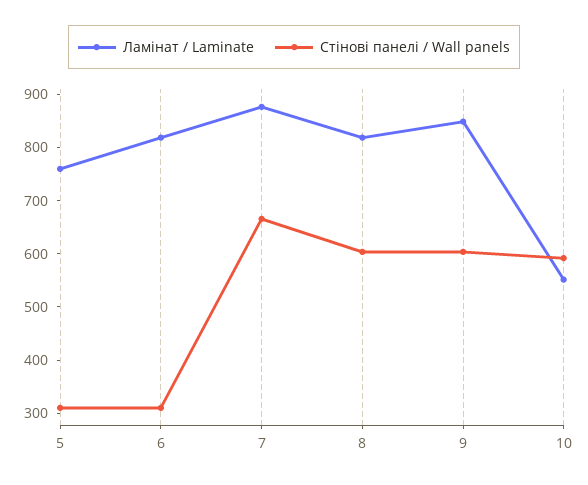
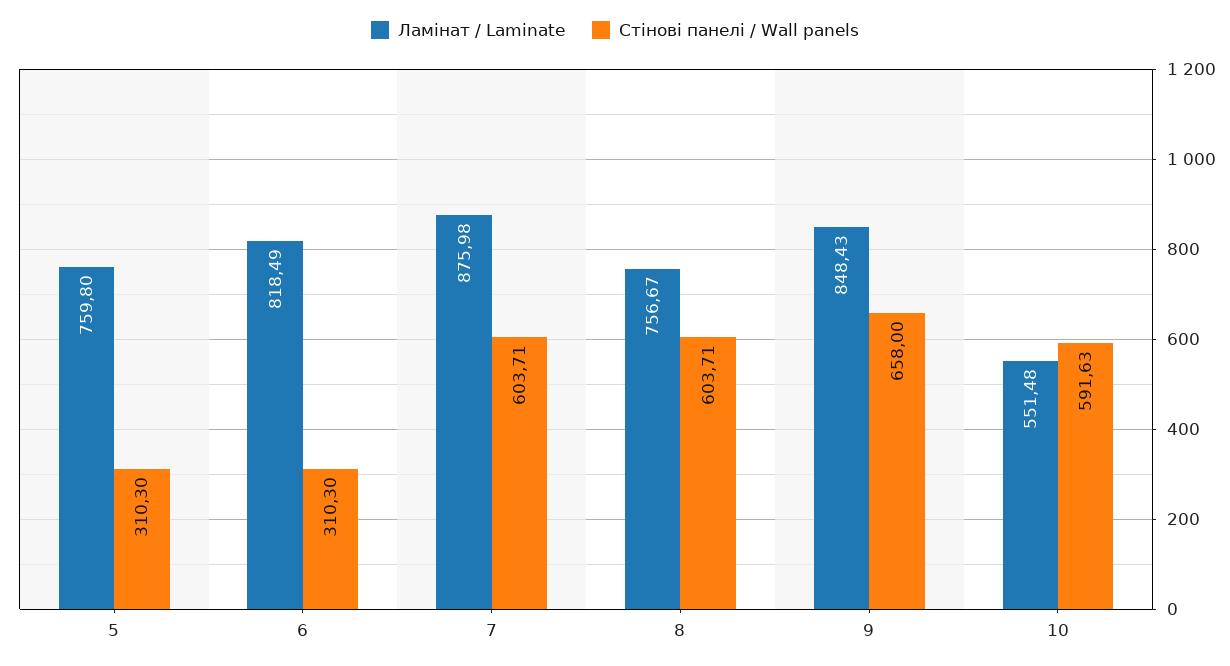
  {
    "Ламінат / Laminate": {
      "5": 759.8,
      "6": 818.49,
      "7": 875.98,
-     "8": 820,
+     "8": 756.67,
      "9": 848.43,
      "10": 551.48
    },
    "Стінові панелі / Wall panels": {
      "5": 310.3,
      "6": 310.3,
-     "7": 660,
+     "7": 603.71,
      "8": 603.71,
-     "9": 600,
+     "9": 658,
      "10": 591.63
    }
  }

